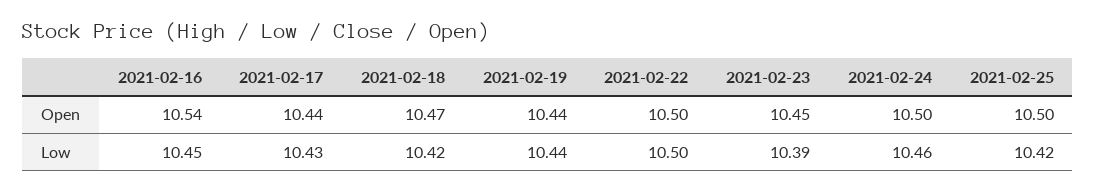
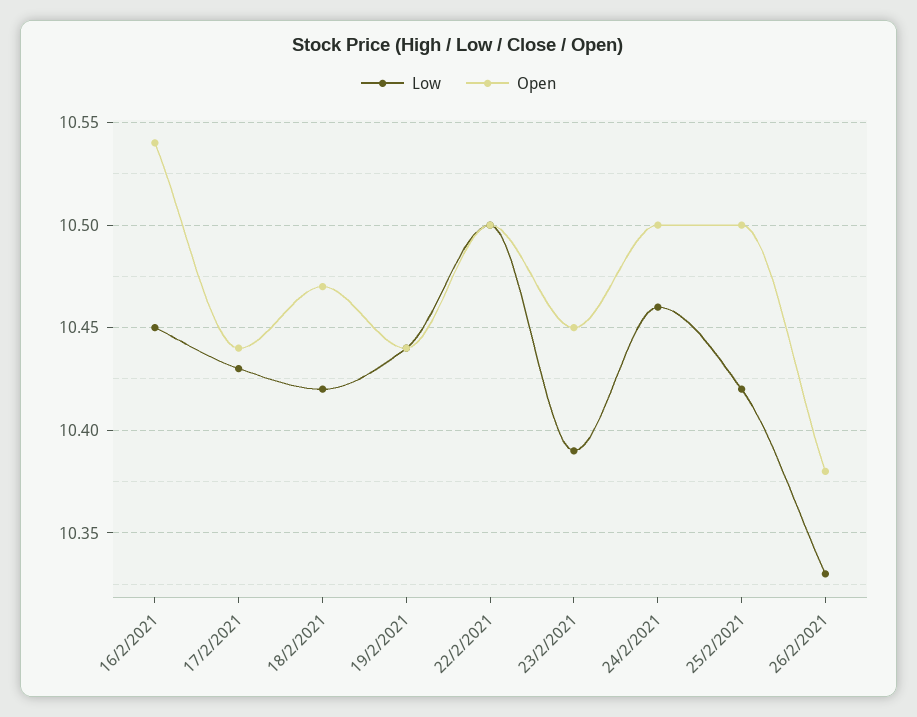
  {
    "Open": {
      "2021-02-16": 10.54,
      "2021-02-17": 10.44,
      "2021-02-18": 10.47,
      "2021-02-19": 10.44,
      "2021-02-22": 10.5,
      "2021-02-23": 10.45,
      "2021-02-24": 10.5,
-     "2021-02-25": 10.5
+     "2021-02-25": 10.5,
+     "26/2/2021": 10.38
    },
    "Low": {
      "2021-02-16": 10.45,
      "2021-02-17": 10.43,
      "2021-02-18": 10.42,
      "2021-02-19": 10.44,
      "2021-02-22": 10.5,
      "2021-02-23": 10.39,
      "2021-02-24": 10.46,
-     "2021-02-25": 10.42
+     "2021-02-25": 10.42,
+     "26/2/2021": 10.33
    }
  }

